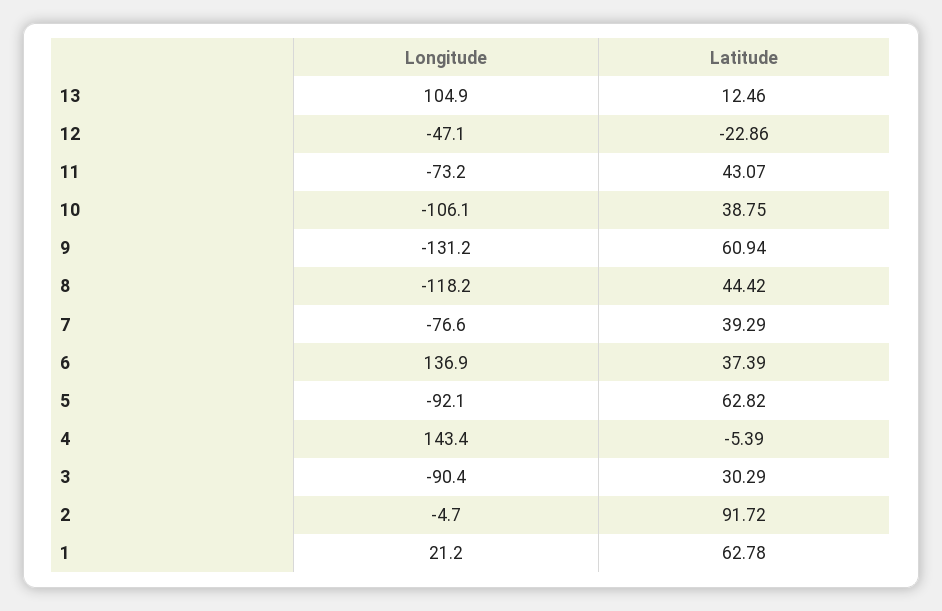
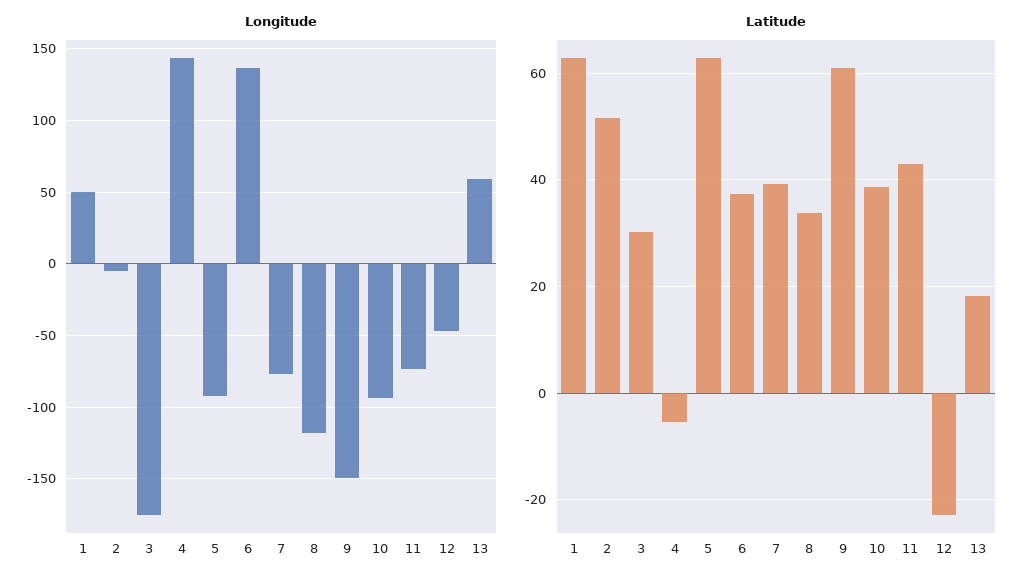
  {
    "Longitude": {
-     "13": 104.9,
+     "13": 60,
      "12": -47.1,
      "11": -73.2,
-     "10": -106.1,
+     "10": -95,
-     "9": -131.2,
+     "9": -150,
      "8": -118.2,
      "7": -76.6,
      "6": 136.9,
      "5": -92.1,
      "4": 143.4,
-     "3": -90.4,
+     "3": -175,
      "2": -4.7,
-     "1": 21.2
+     "1": 50
    },
    "Latitude": {
-     "13": 12.46,
+     "13": 18,
      "12": -22.86,
      "11": 43.07,
      "10": 38.75,
      "9": 60.94,
-     "8": 44.42,
+     "8": 34,
      "7": 39.29,
      "6": 37.39,
      "5": 62.82,
      "4": -5.39,
      "3": 30.29,
-     "2": 91.72,
+     "2": 52,
      "1": 62.78
    }
  }

